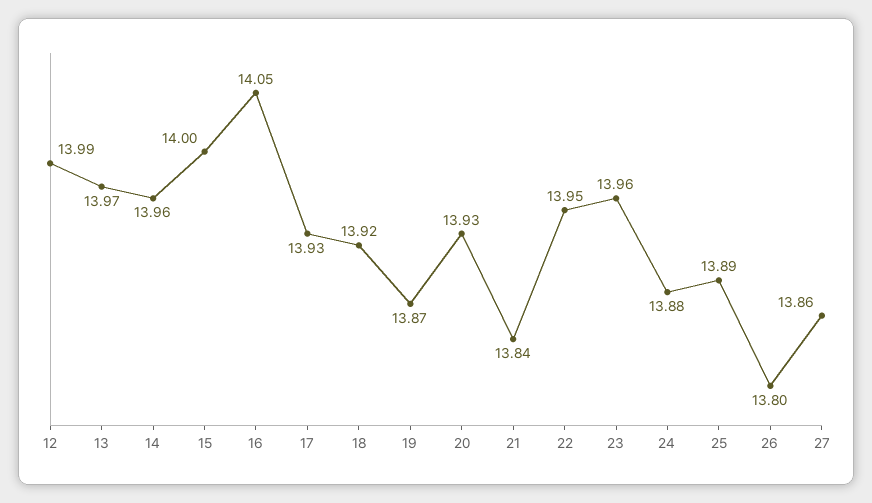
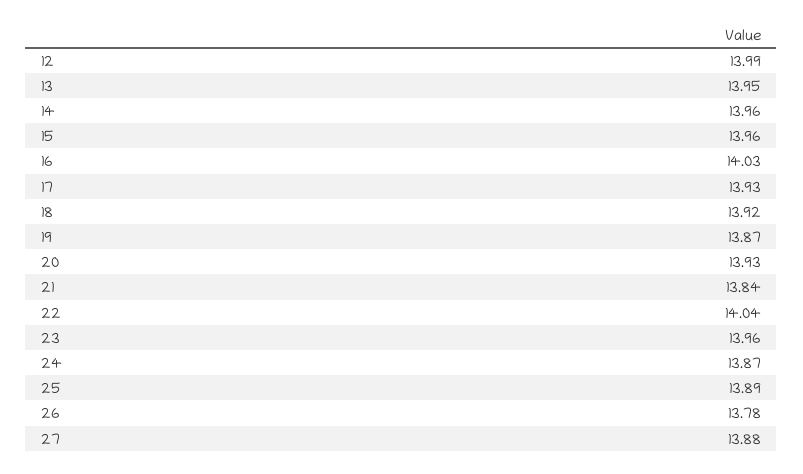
  {
    "12": 13.99,
-   "13": 13.97,
+   "13": 13.95,
    "14": 13.96,
-   "15": 14,
+   "15": 13.96,
-   "16": 14.05,
+   "16": 14.03,
    "17": 13.93,
    "18": 13.92,
    "19": 13.87,
    "20": 13.93,
    "21": 13.84,
-   "22": 13.95,
+   "22": 14.04,
    "23": 13.96,
-   "24": 13.88,
+   "24": 13.87,
    "25": 13.89,
-   "26": 13.8,
+   "26": 13.78,
-   "27": 13.86
+   "27": 13.88
  }

